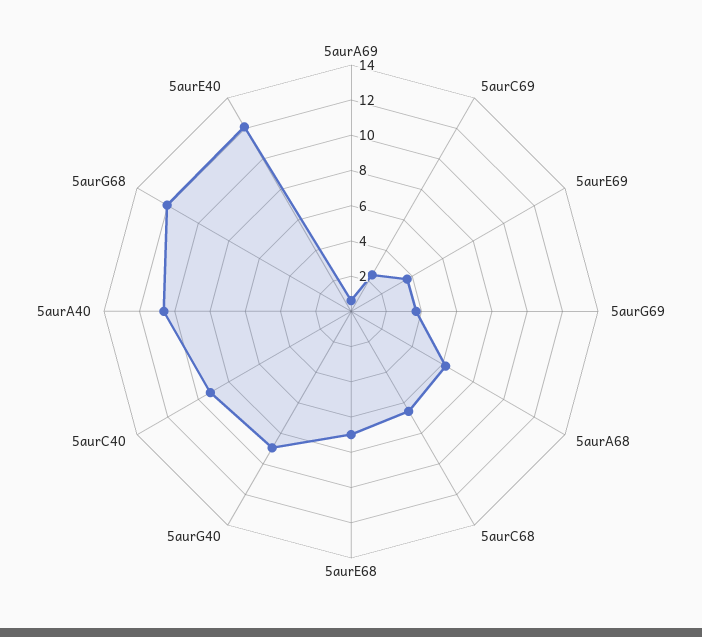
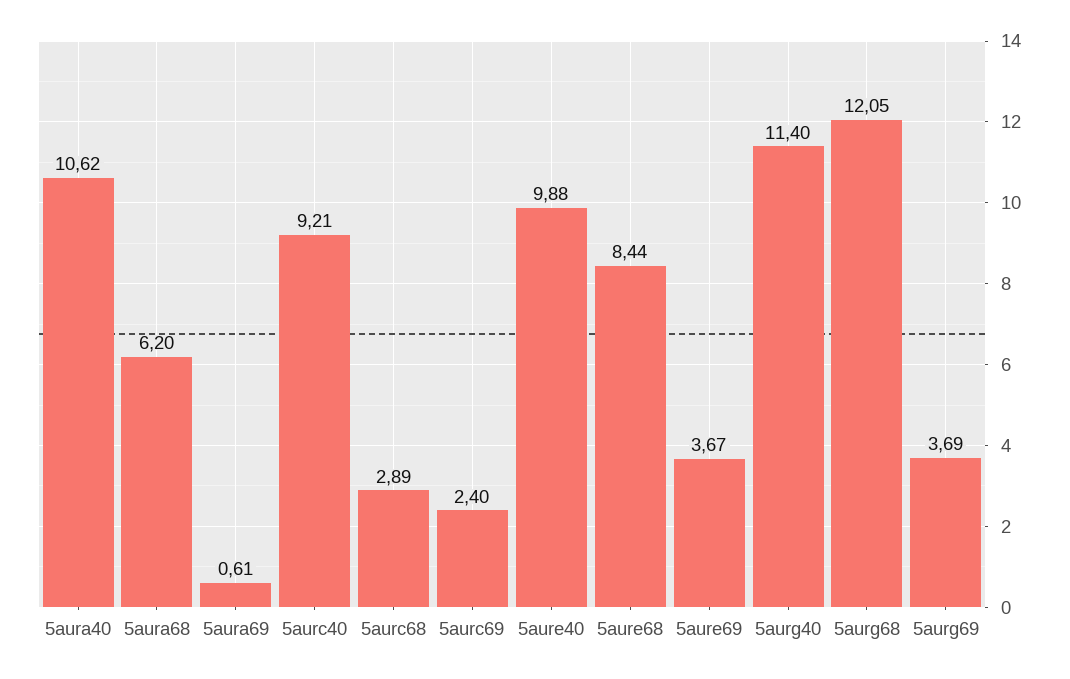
  {
    "5aurA69": 0.61,
    "5aurC69": 2.4,
    "5aurE69": 3.67,
    "5aurG69": 3.69,
    "5aurA68": 6.2,
-   "5aurC68": 6.5,
+   "5aurC68": 2.89,
-   "5aurE68": 7,
+   "5aurE68": 8.44,
-   "5aurG40": 9,
+   "5aurG40": 11.4,
    "5aurC40": 9.21,
    "5aurA40": 10.62,
    "5aurG68": 12.05,
-   "5aurE40": 12
+   "5aurE40": 9.88
  }

